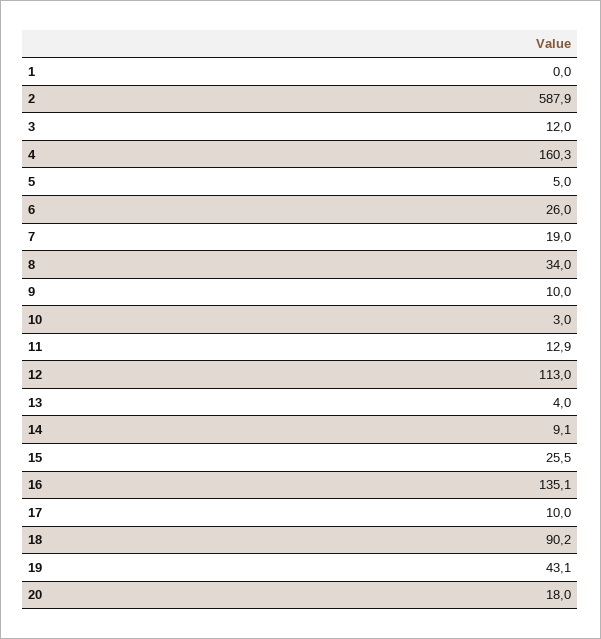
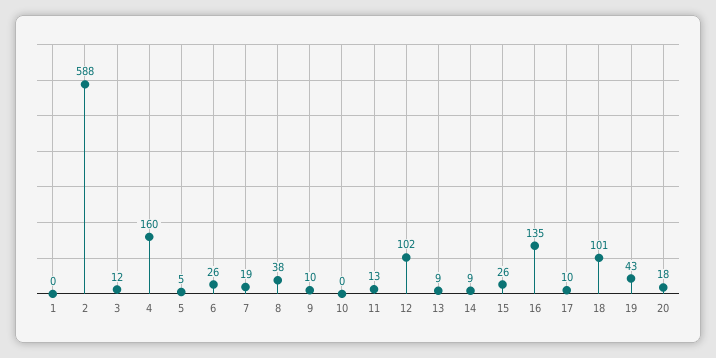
  {
    "1": 0,
    "2": 587.9,
    "3": 12,
    "4": 160.3,
    "5": 5,
    "6": 26,
    "7": 19,
-   "8": 34,
+   "8": 38,
    "9": 10,
-   "10": 3,
+   "10": 0,
    "11": 12.9,
-   "12": 113,
+   "12": 102,
-   "13": 4,
+   "13": 9,
    "14": 9.1,
    "15": 25.5,
    "16": 135.1,
    "17": 10,
-   "18": 90.2,
+   "18": 101,
    "19": 43.1,
    "20": 18
  }

